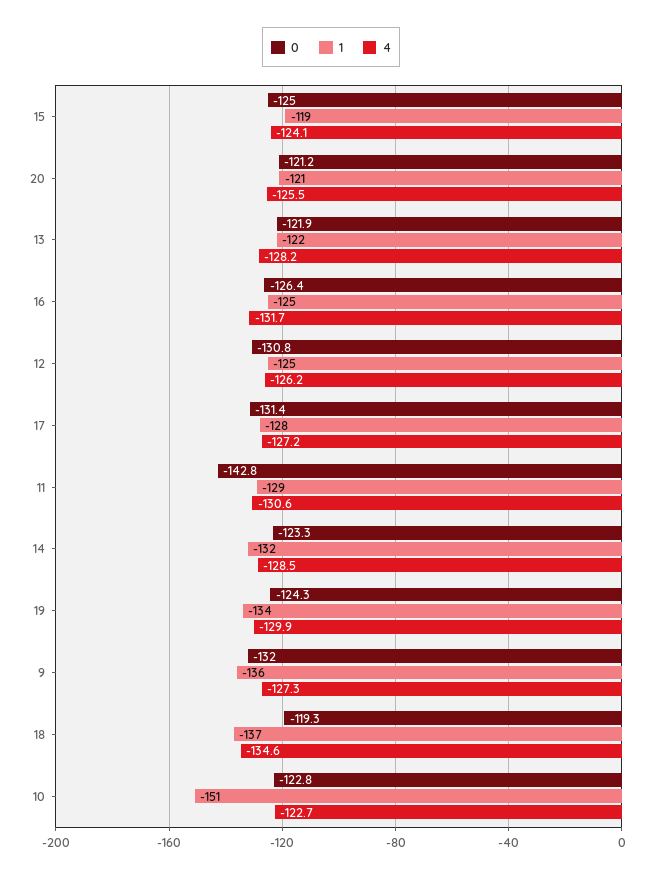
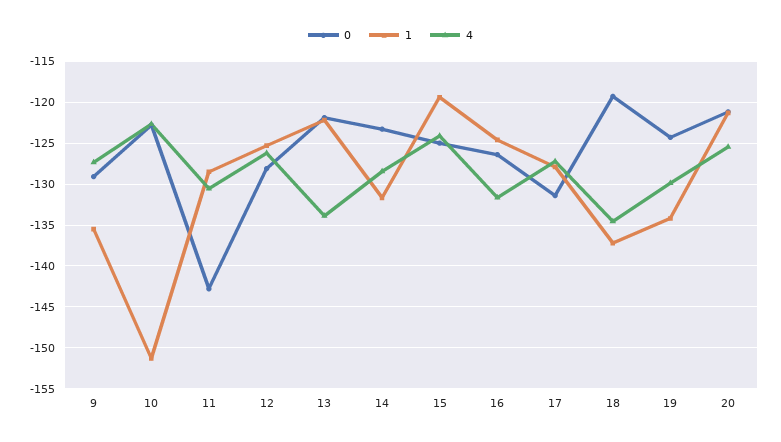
  {
    "0": {
      "15": -125,
      "20": -121.2,
      "13": -121.9,
      "16": -126.4,
-     "12": -130.8,
+     "12": -128,
      "17": -131.4,
      "11": -142.8,
      "14": -123.3,
      "19": -124.3,
-     "9": -132,
+     "9": -129,
      "18": -119.3,
      "10": -122.8
    },
    "1": {
      "15": -119,
      "20": -121,
      "13": -122,
      "16": -125,
      "12": -125,
      "17": -128,
      "11": -129,
      "14": -132,
      "19": -134,
      "9": -136,
      "18": -137,
      "10": -151
    },
    "4": {
      "15": -124.1,
      "20": -125.5,
-     "13": -128.2,
+     "13": -134,
      "16": -131.7,
      "12": -126.2,
      "17": -127.2,
      "11": -130.6,
      "14": -128.5,
      "19": -129.9,
      "9": -127.3,
      "18": -134.6,
      "10": -122.7
    }
  }

